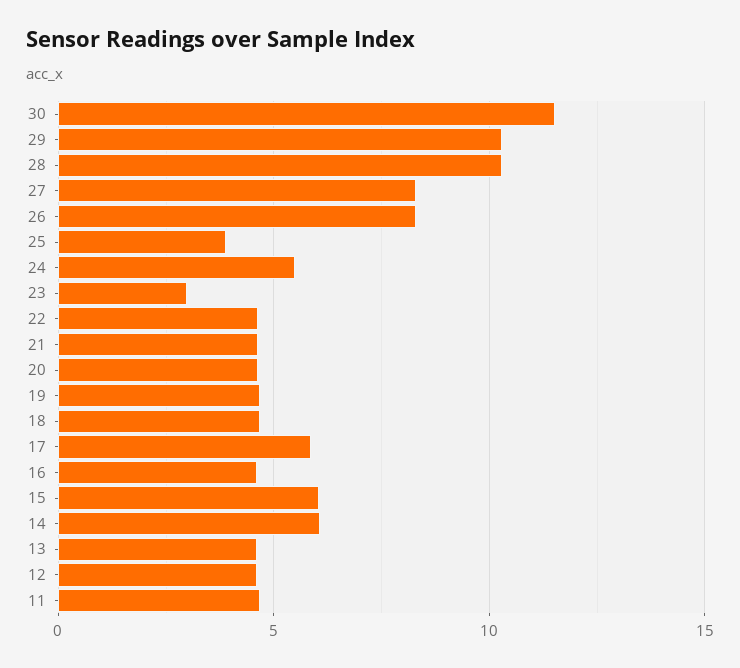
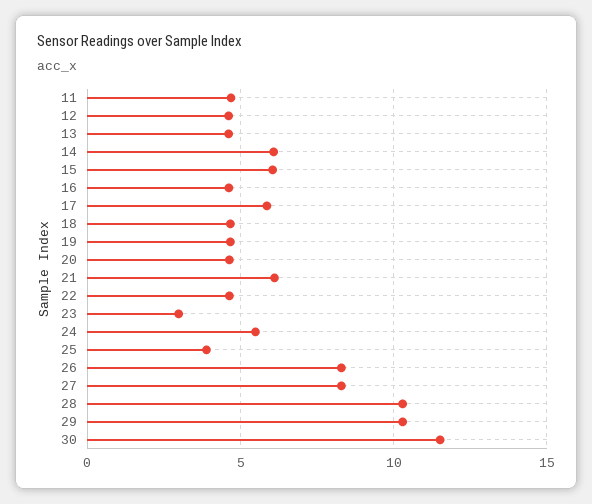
  {
    "30": 11.5,
    "29": 10.5,
    "28": 10.5,
    "27": 8.5,
    "26": 8.5,
    "25": 4,
    "24": 5.5,
    "23": 3,
    "22": 4.5,
-   "21": 4.5,
+   "21": 6,
    "20": 4.5,
    "19": 4.5,
    "18": 4.5,
    "17": 6,
    "16": 4.5,
    "15": 6,
    "14": 6,
    "13": 4.5,
    "12": 4.5,
    "11": 4.5
  }

